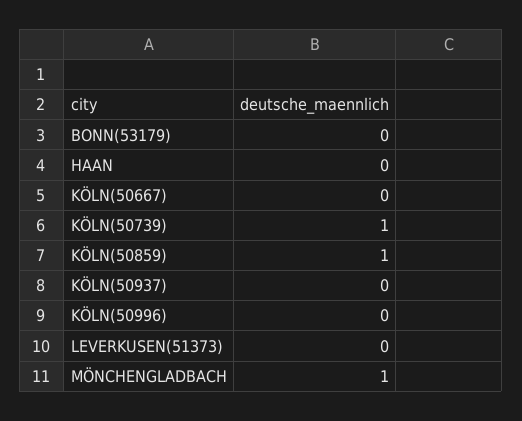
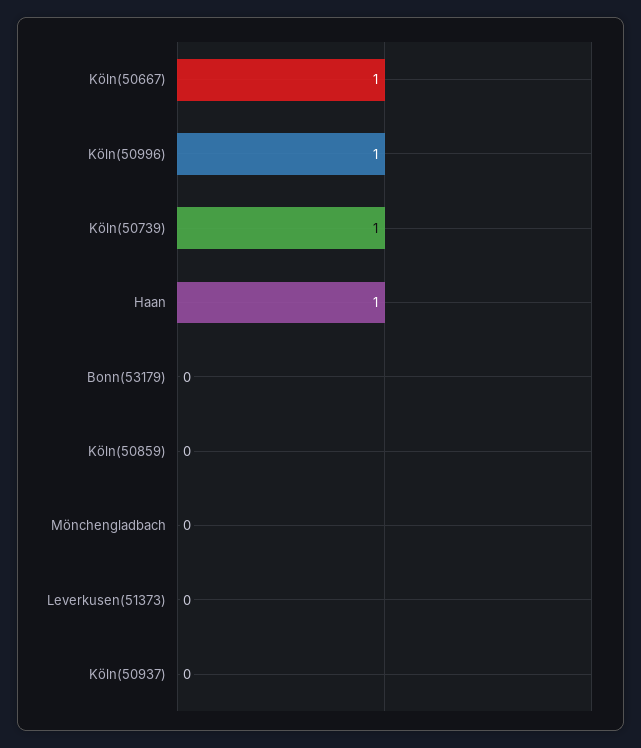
  {
    "BONN(53179)": 0,
-   "HAAN": 0,
+   "HAAN": 1,
-   "KÖLN(50667)": 0,
+   "KÖLN(50667)": 1,
    "KÖLN(50739)": 1,
-   "KÖLN(50859)": 1,
+   "KÖLN(50859)": 0,
    "KÖLN(50937)": 0,
-   "KÖLN(50996)": 0,
+   "KÖLN(50996)": 1,
    "LEVERKUSEN(51373)": 0,
-   "MÖNCHENGLADBACH": 1
+   "MÖNCHENGLADBACH": 0
  }

